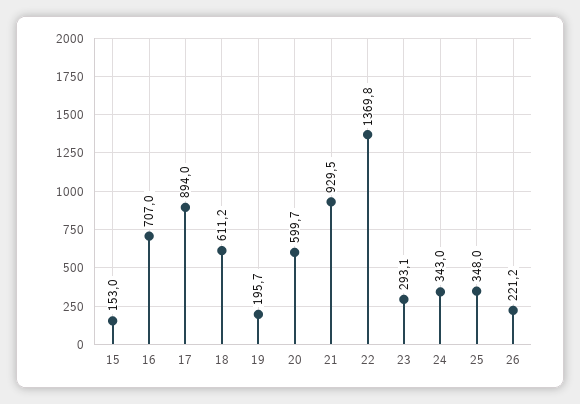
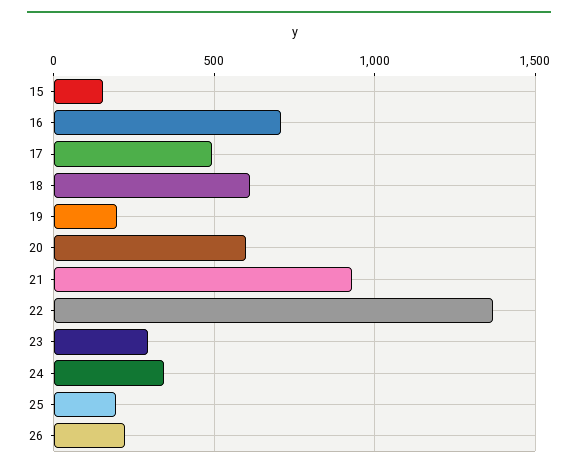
  {
    "15": 153,
    "16": 707,
-   "17": 894,
+   "17": 500,
    "18": 611.2,
    "19": 195.7,
    "20": 599.7,
    "21": 929.5,
    "22": 1369.8,
    "23": 293.1,
    "24": 343,
-   "25": 348,
+   "25": 200,
    "26": 221.2
  }

